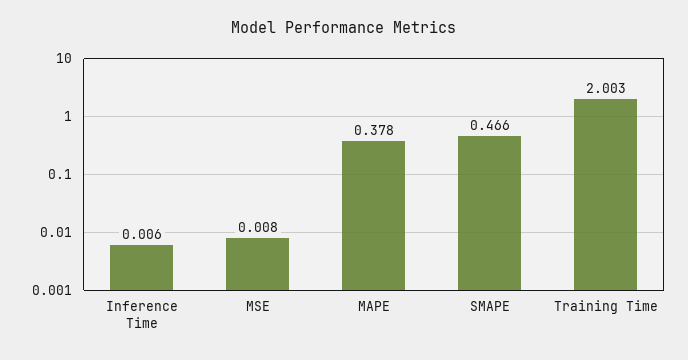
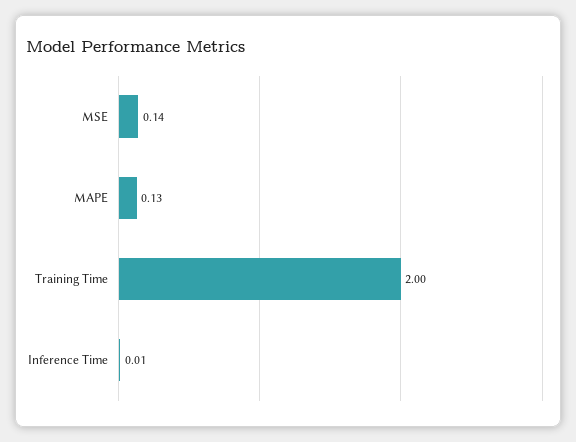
  {
    "Inference Time": 0.006,
-   "MSE": 0.008,
+   "MSE": 0.14,
-   "MAPE": 0.378,
+   "MAPE": 0.13,
-   "SMAPE": 0.466,
    "Training Time": 2.003
  }

